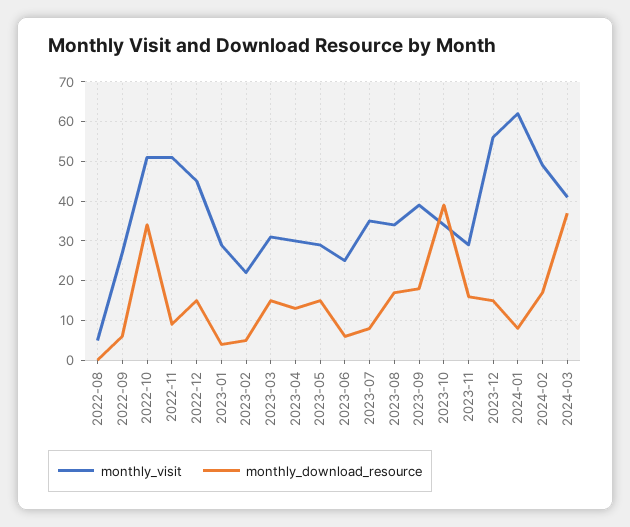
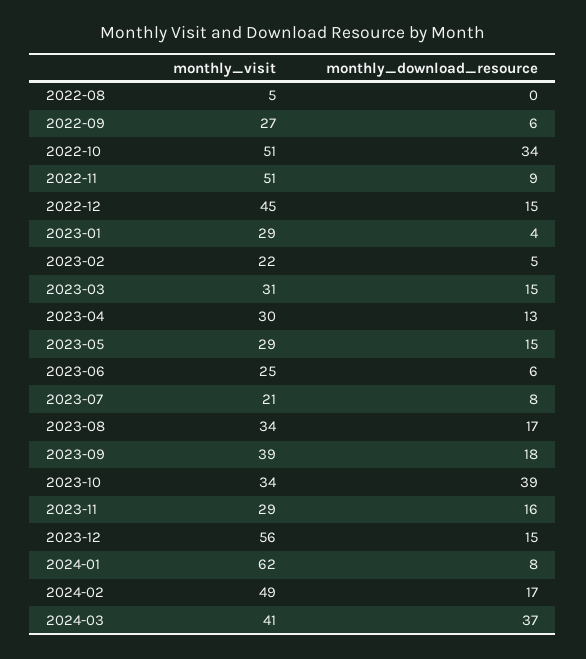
  {
    "monthly_visit": {
      "2022-08": 5,
      "2022-09": 27,
      "2022-10": 51,
      "2022-11": 51,
      "2022-12": 45,
      "2023-01": 29,
      "2023-02": 22,
      "2023-03": 31,
      "2023-04": 30,
      "2023-05": 29,
      "2023-06": 25,
-     "2023-07": 35,
+     "2023-07": 21,
      "2023-08": 34,
      "2023-09": 39,
      "2023-10": 34,
      "2023-11": 29,
      "2023-12": 56,
      "2024-01": 62,
      "2024-02": 49,
      "2024-03": 41
    },
    "monthly_download_resource": {
      "2022-08": 0,
      "2022-09": 6,
      "2022-10": 34,
      "2022-11": 9,
      "2022-12": 15,
      "2023-01": 4,
      "2023-02": 5,
      "2023-03": 15,
      "2023-04": 13,
      "2023-05": 15,
      "2023-06": 6,
      "2023-07": 8,
      "2023-08": 17,
      "2023-09": 18,
      "2023-10": 39,
      "2023-11": 16,
      "2023-12": 15,
      "2024-01": 8,
      "2024-02": 17,
      "2024-03": 37
    }
  }

